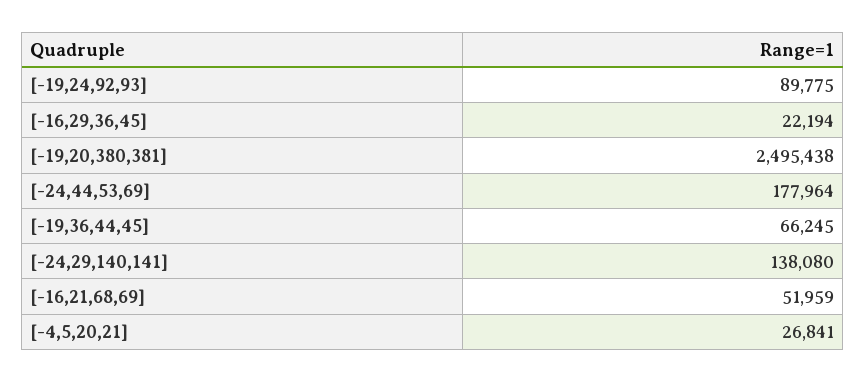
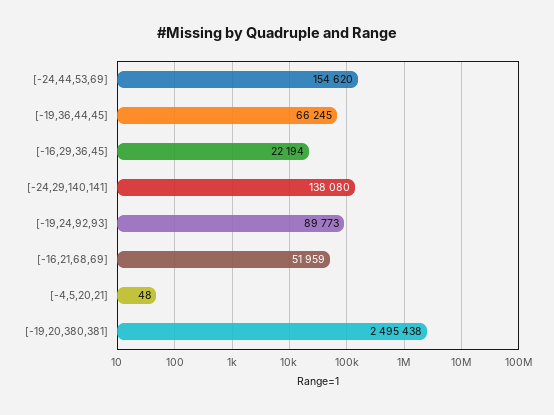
  {
-   "[-19,24,92,93]": 89775,
+   "[-19,24,92,93]": 89773,
    "[-16,29,36,45]": 22194,
    "[-19,20,380,381]": 2495438,
-   "[-24,44,53,69]": 177964,
+   "[-24,44,53,69]": 154620,
    "[-19,36,44,45]": 66245,
    "[-24,29,140,141]": 138080,
    "[-16,21,68,69]": 51959,
-   "[-4,5,20,21]": 26841
+   "[-4,5,20,21]": 48
  }

